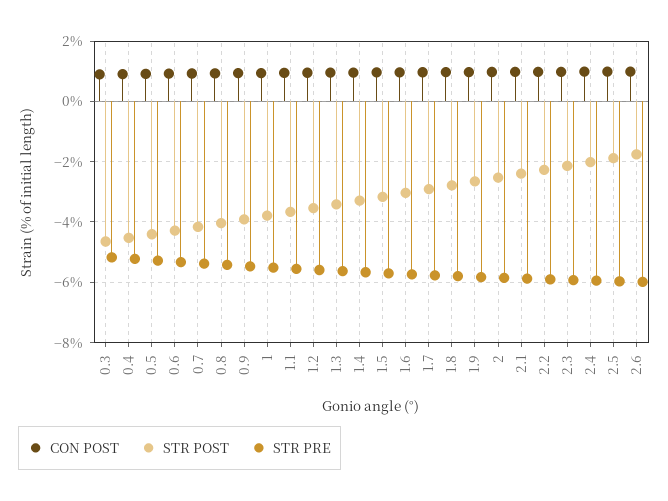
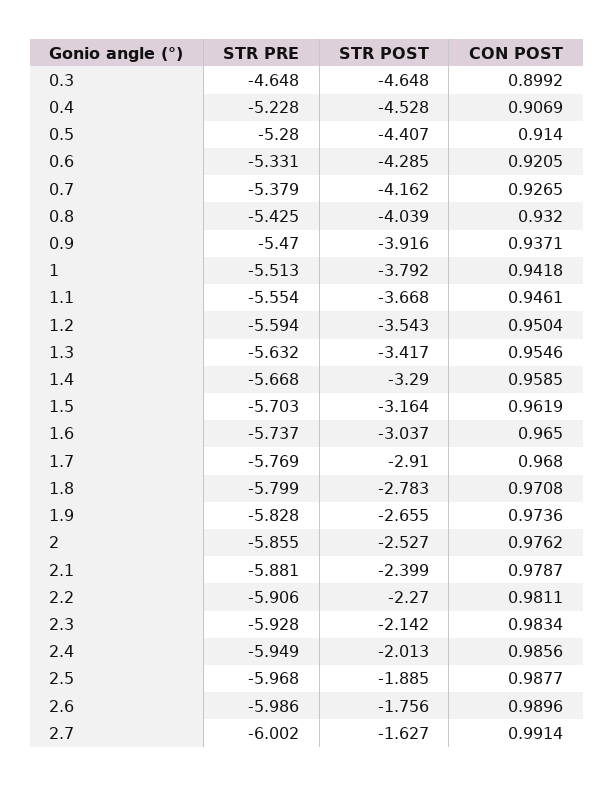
  {
    "CON POST": {
      "0.3": 0.8992,
      "0.4": 0.9069,
      "0.5": 0.914,
      "0.6": 0.9205,
      "0.7": 0.9265,
      "0.8": 0.932,
      "0.9": 0.9371,
      "1": 0.9418,
      "1.1": 0.9461,
      "1.2": 0.9504,
      "1.3": 0.9546,
      "1.4": 0.9585,
      "1.5": 0.9619,
      "1.6": 0.965,
      "1.7": 0.968,
      "1.8": 0.9708,
      "1.9": 0.9736,
      "2": 0.9762,
      "2.1": 0.9787,
      "2.2": 0.9811,
      "2.3": 0.9834,
      "2.4": 0.9856,
      "2.5": 0.9877,
-     "2.6": 0.9896
+     "2.6": 0.9896,
+     "2.7": 0.9914
    },
    "STR POST": {
      "0.3": -4.648,
      "0.4": -4.528,
      "0.5": -4.407,
      "0.6": -4.285,
      "0.7": -4.162,
      "0.8": -4.039,
      "0.9": -3.916,
      "1": -3.792,
      "1.1": -3.668,
      "1.2": -3.543,
      "1.3": -3.417,
      "1.4": -3.29,
      "1.5": -3.164,
      "1.6": -3.037,
      "1.7": -2.91,
      "1.8": -2.783,
      "1.9": -2.655,
      "2": -2.527,
      "2.1": -2.399,
      "2.2": -2.27,
      "2.3": -2.142,
      "2.4": -2.013,
      "2.5": -1.885,
-     "2.6": -1.756
+     "2.6": -1.756,
+     "2.7": -1.627
    },
    "STR PRE": {
-     "0.3": -5.2,
+     "0.3": -4.648,
      "0.4": -5.228,
      "0.5": -5.28,
      "0.6": -5.331,
      "0.7": -5.379,
      "0.8": -5.425,
      "0.9": -5.47,
      "1": -5.513,
      "1.1": -5.554,
      "1.2": -5.594,
      "1.3": -5.632,
      "1.4": -5.668,
      "1.5": -5.703,
      "1.6": -5.737,
      "1.7": -5.769,
      "1.8": -5.799,
      "1.9": -5.828,
      "2": -5.855,
      "2.1": -5.881,
      "2.2": -5.906,
      "2.3": -5.928,
      "2.4": -5.949,
      "2.5": -5.968,
-     "2.6": -5.986
+     "2.6": -5.986,
+     "2.7": -6.002
    }
  }

